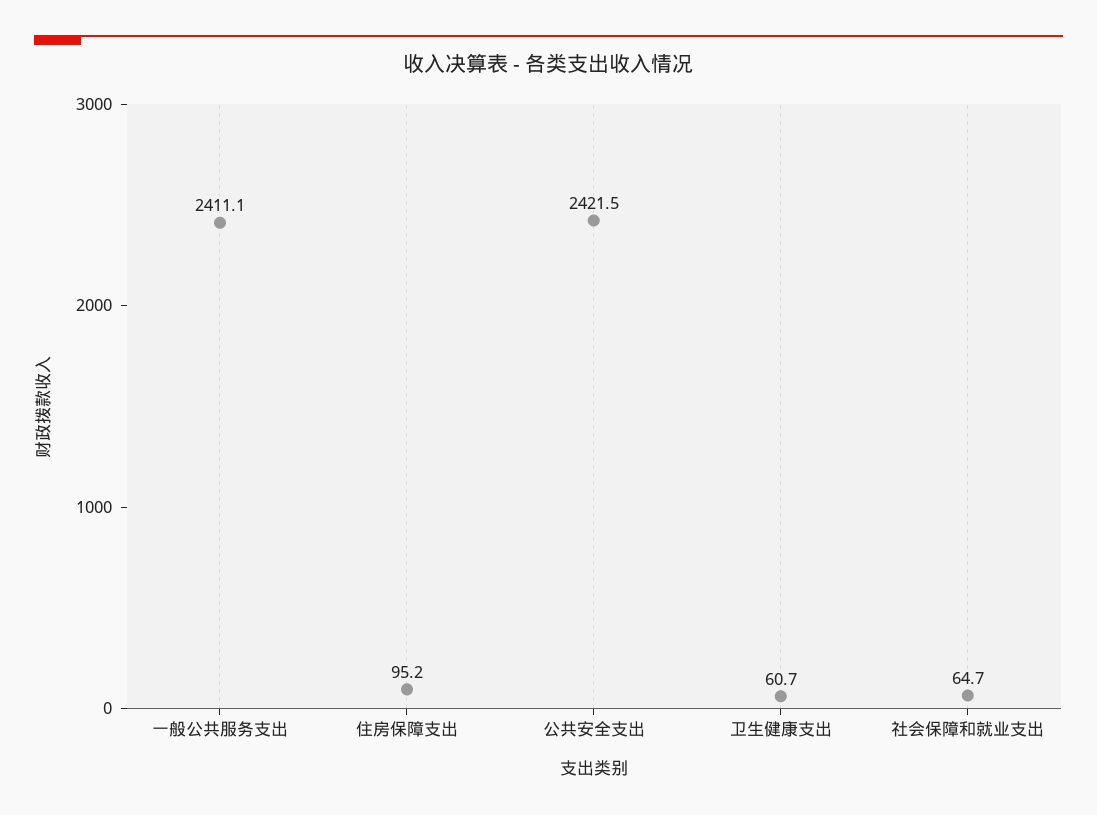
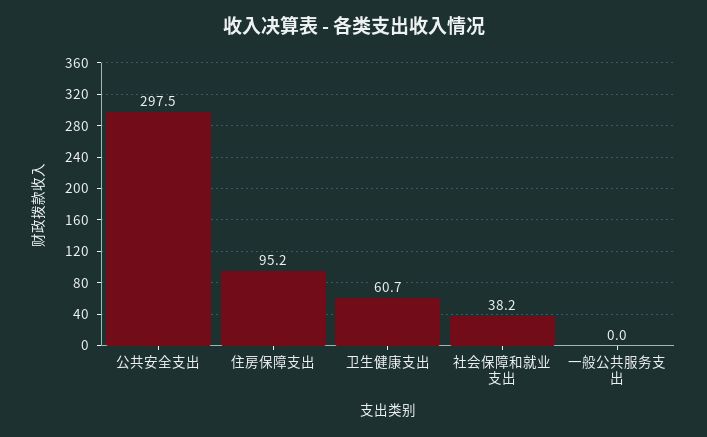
  {
-   "一般公共服务支出": 2411.1,
+   "一般公共服务支出": 0,
    "住房保障支出": 95.2,
-   "公共安全支出": 2421.5,
+   "公共安全支出": 297.5,
    "卫生健康支出": 60.7,
-   "社会保障和就业支出": 64.7
+   "社会保障和就业支出": 38.2
  }

